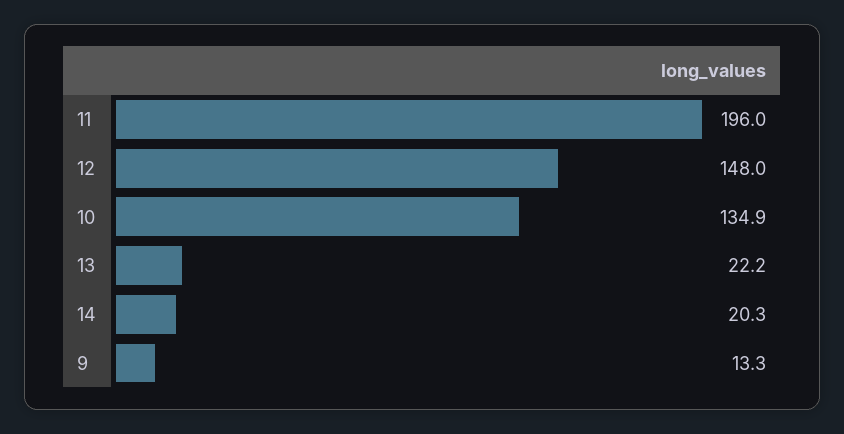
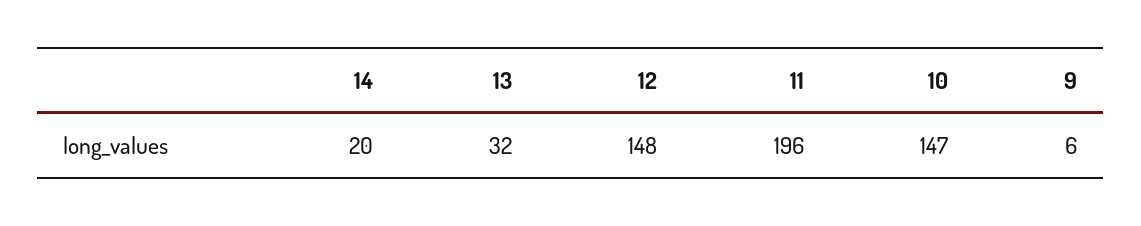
  {
    "11": 196,
    "12": 148,
-   "10": 134.9,
+   "10": 147,
-   "13": 22.2,
+   "13": 32,
    "14": 20.3,
-   "9": 13.3
+   "9": 6
  }

